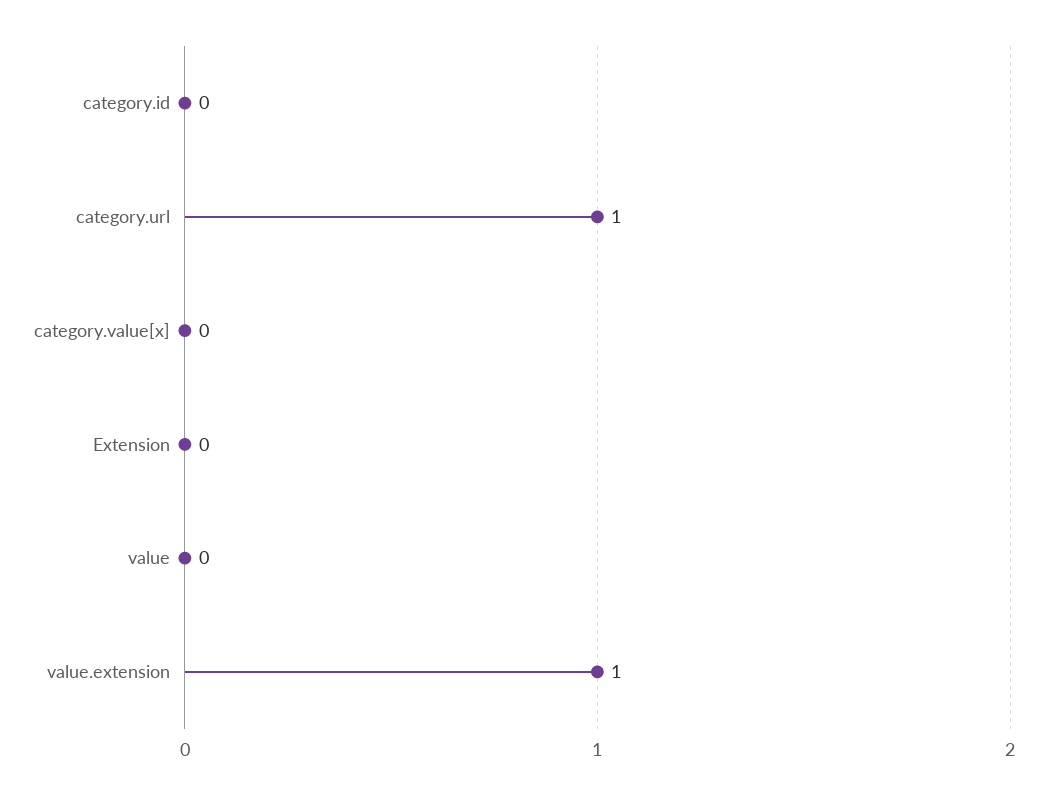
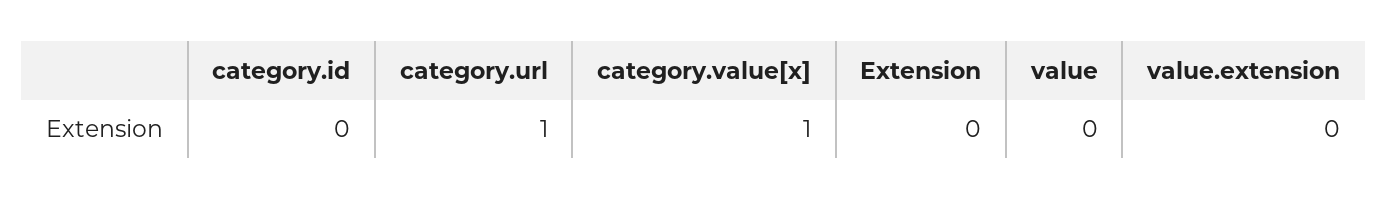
  {
    "category.id": 0,
    "category.url": 1,
-   "category.value[x]": 0,
+   "category.value[x]": 1,
    "Extension": 0,
    "value": 0,
-   "value.extension": 1
+   "value.extension": 0
  }

